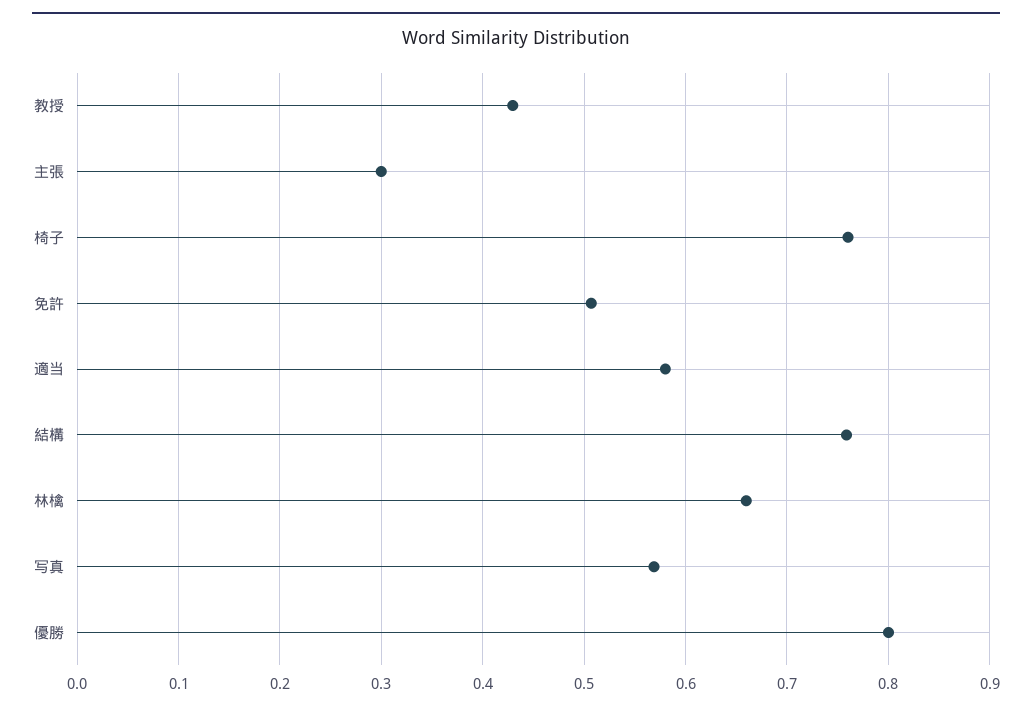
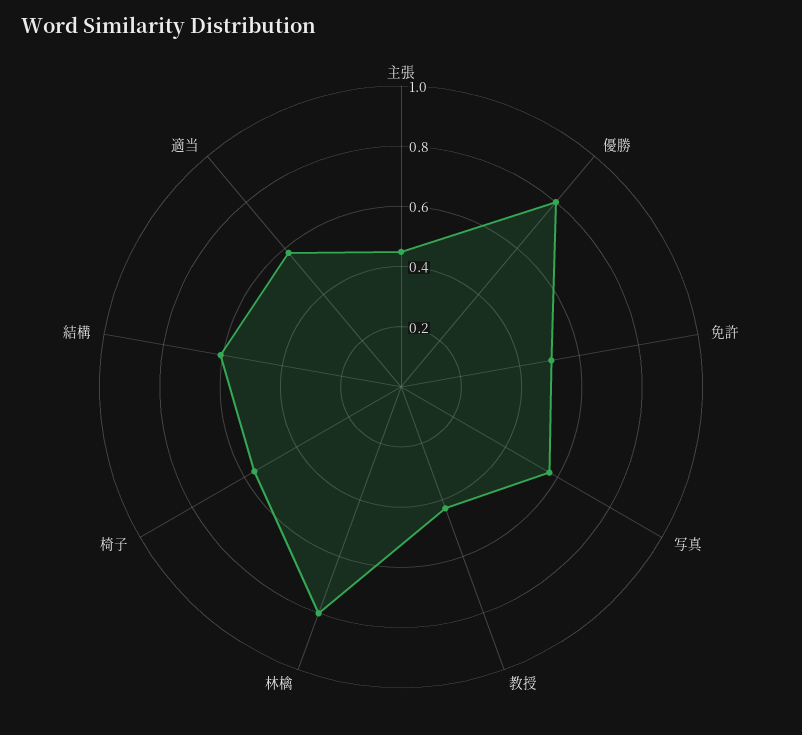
  {
    "教授": 0.43,
-   "主張": 0.3,
+   "主張": 0.45,
-   "椅子": 0.76,
+   "椅子": 0.55,
    "免許": 0.51,
    "適当": 0.58,
-   "結構": 0.76,
+   "結構": 0.6,
-   "林檎": 0.66,
+   "林檎": 0.8,
    "写真": 0.57,
    "優勝": 0.8
  }

